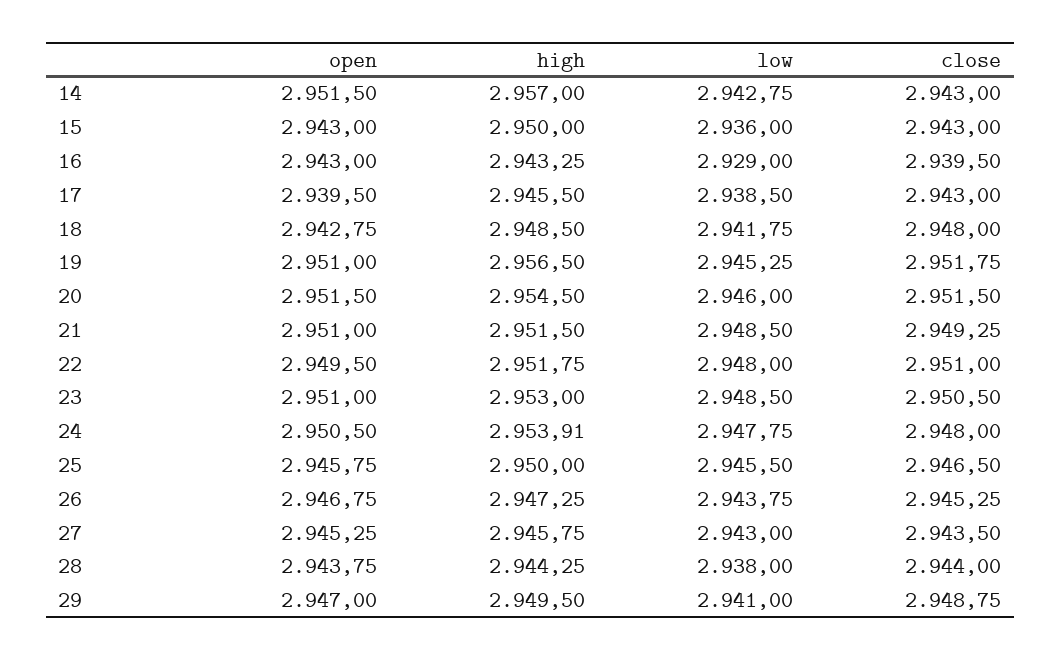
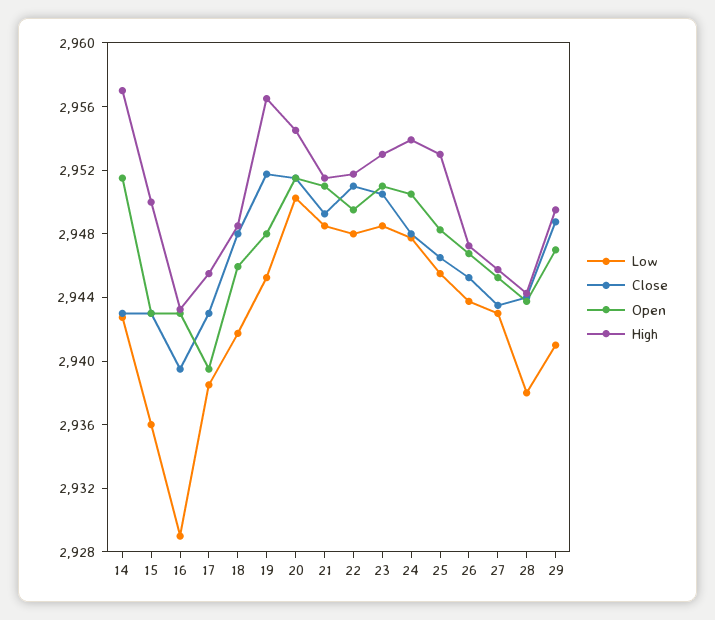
  {
    "open": {
      "14": 2951.5,
      "15": 2943,
      "16": 2943,
      "17": 2939.5,
-     "18": 2942.75,
+     "18": 2946,
-     "19": 2951,
+     "19": 2948,
      "20": 2951.5,
      "21": 2951,
      "22": 2949.5,
      "23": 2951,
      "24": 2950.5,
-     "25": 2945.75,
+     "25": 2948,
      "26": 2946.75,
      "27": 2945.25,
      "28": 2943.75,
      "29": 2947
    },
    "high": {
      "14": 2957,
      "15": 2950,
      "16": 2943.25,
      "17": 2945.5,
      "18": 2948.5,
      "19": 2956.5,
      "20": 2954.5,
      "21": 2951.5,
      "22": 2951.75,
      "23": 2953,
      "24": 2953.91,
-     "25": 2950,
+     "25": 2953,
      "26": 2947.25,
      "27": 2945.75,
      "28": 2944.25,
      "29": 2949.5
    },
    "low": {
      "14": 2942.75,
      "15": 2936,
      "16": 2929,
      "17": 2938.5,
      "18": 2941.75,
      "19": 2945.25,
-     "20": 2946,
+     "20": 2950,
      "21": 2948.5,
      "22": 2948,
      "23": 2948.5,
      "24": 2947.75,
      "25": 2945.5,
      "26": 2943.75,
      "27": 2943,
      "28": 2938,
      "29": 2941
    },
    "close": {
      "14": 2943,
      "15": 2943,
      "16": 2939.5,
      "17": 2943,
      "18": 2948,
      "19": 2951.75,
      "20": 2951.5,
      "21": 2949.25,
      "22": 2951,
      "23": 2950.5,
      "24": 2948,
      "25": 2946.5,
      "26": 2945.25,
      "27": 2943.5,
      "28": 2944,
      "29": 2948.75
    }
  }

